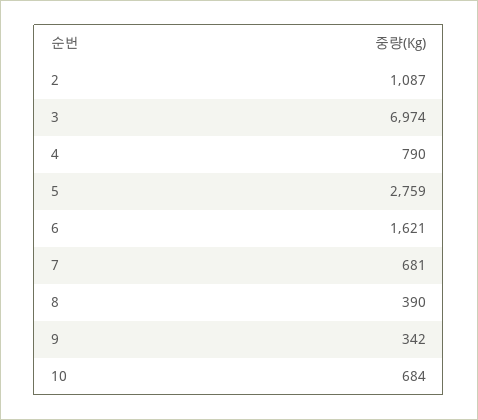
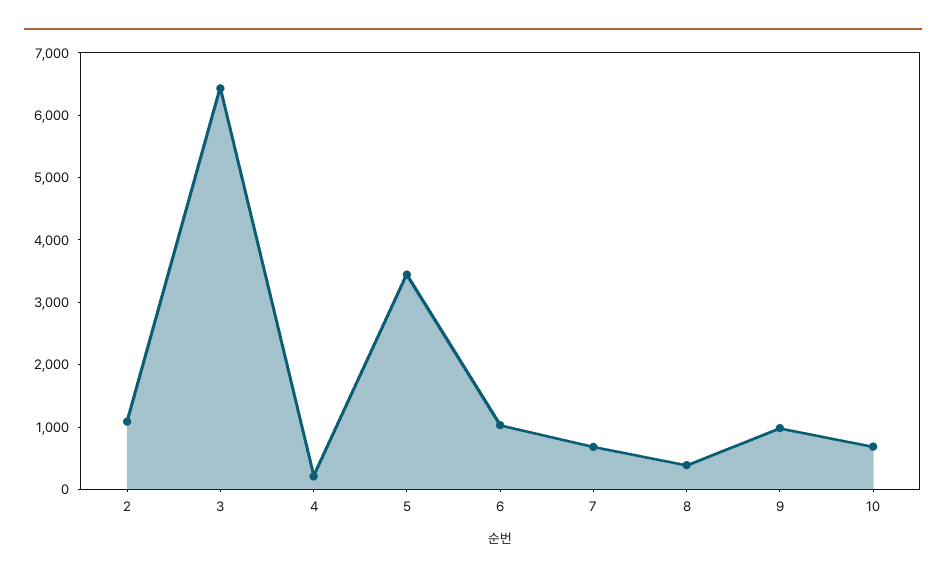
  {
    "2": 1087,
-   "3": 6974,
+   "3": 6400,
-   "4": 790,
+   "4": 200,
-   "5": 2759,
+   "5": 3400,
-   "6": 1621,
+   "6": 1000,
    "7": 681,
    "8": 390,
-   "9": 342,
+   "9": 1000,
    "10": 684
  }

